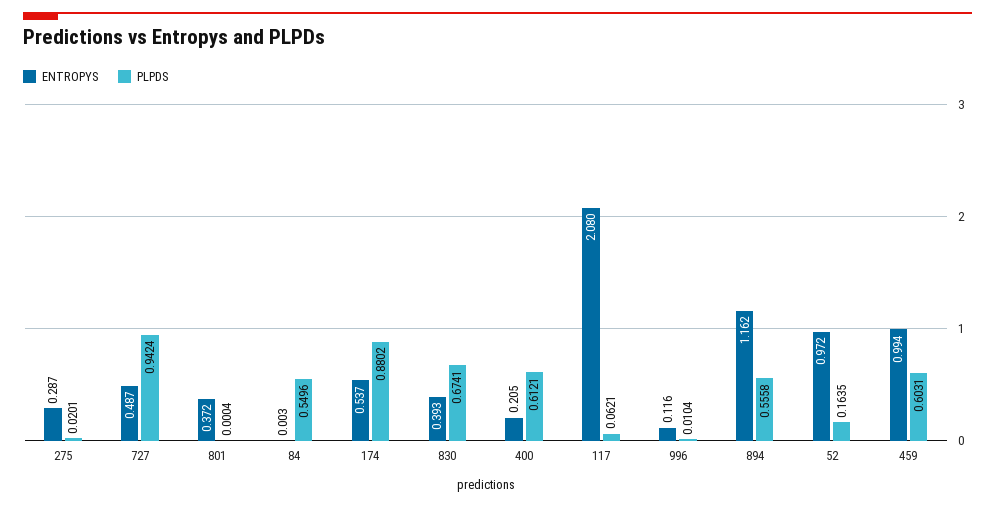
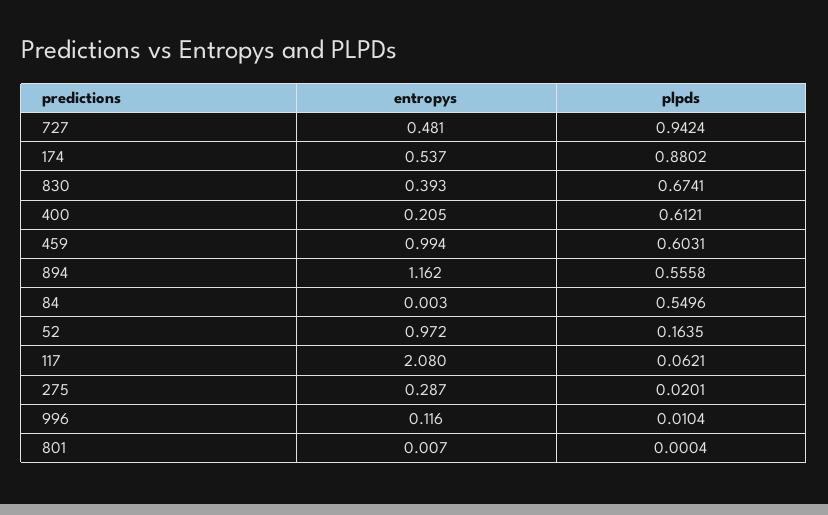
  {
    "ENTROPYS": {
      "275": 0.287,
-     "727": 0.487,
+     "727": 0.481,
-     "801": 0.372,
+     "801": 0.007,
      "84": 0.003,
      "174": 0.537,
      "830": 0.393,
      "400": 0.205,
      "117": 2.08,
      "996": 0.116,
      "894": 1.162,
      "52": 0.972,
      "459": 0.994
    },
    "PLPDS": {
      "275": 0.0201,
      "727": 0.9424,
      "801": 0.0004,
      "84": 0.5496,
      "174": 0.8802,
      "830": 0.6741,
      "400": 0.6121,
      "117": 0.0621,
      "996": 0.0104,
      "894": 0.5558,
      "52": 0.1635,
      "459": 0.6031
    }
  }

